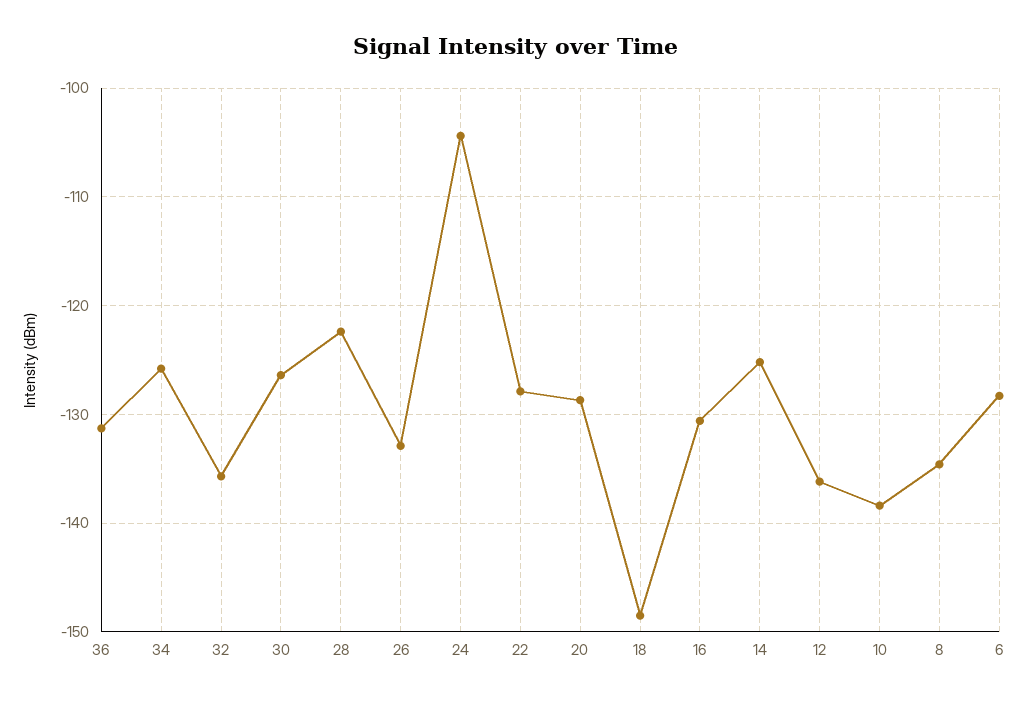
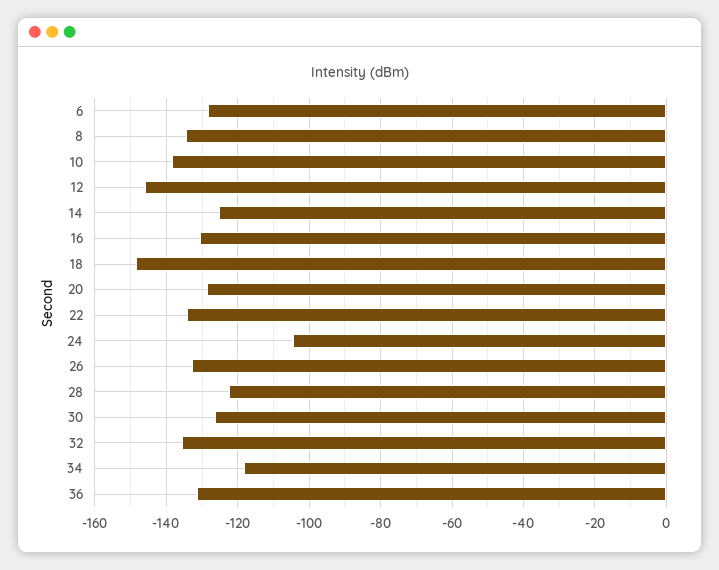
  {
    "36": -131,
-   "34": -126,
+   "34": -118,
    "32": -136,
    "30": -126,
    "28": -122,
    "26": -133,
    "24": -104,
-   "22": -128,
+   "22": -134,
    "20": -129,
    "18": -149,
    "16": -131,
    "14": -125,
-   "12": -136,
+   "12": -146,
    "10": -138,
    "8": -135,
    "6": -128
  }

